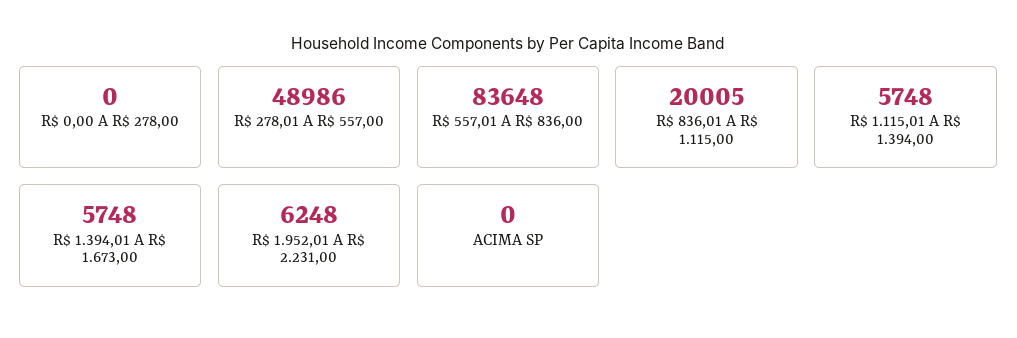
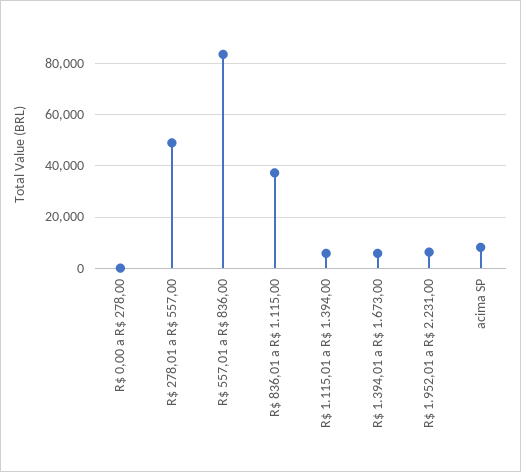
  {
    "R$ 0,00 A R$ 278,00": 0,
    "R$ 278,01 A R$ 557,00": 48986,
    "R$ 557,01 A R$ 836,00": 83648,
-   "R$ 836,01 A R$ 1.115,00": 20005,
+   "R$ 836,01 A R$ 1.115,00": 37500,
    "R$ 1.115,01 A R$ 1.394,00": 5748,
    "R$ 1.394,01 A R$ 1.673,00": 5748,
    "R$ 1.952,01 A R$ 2.231,00": 6248,
-   "ACIMA SP": 0
+   "ACIMA SP": 7500
  }

